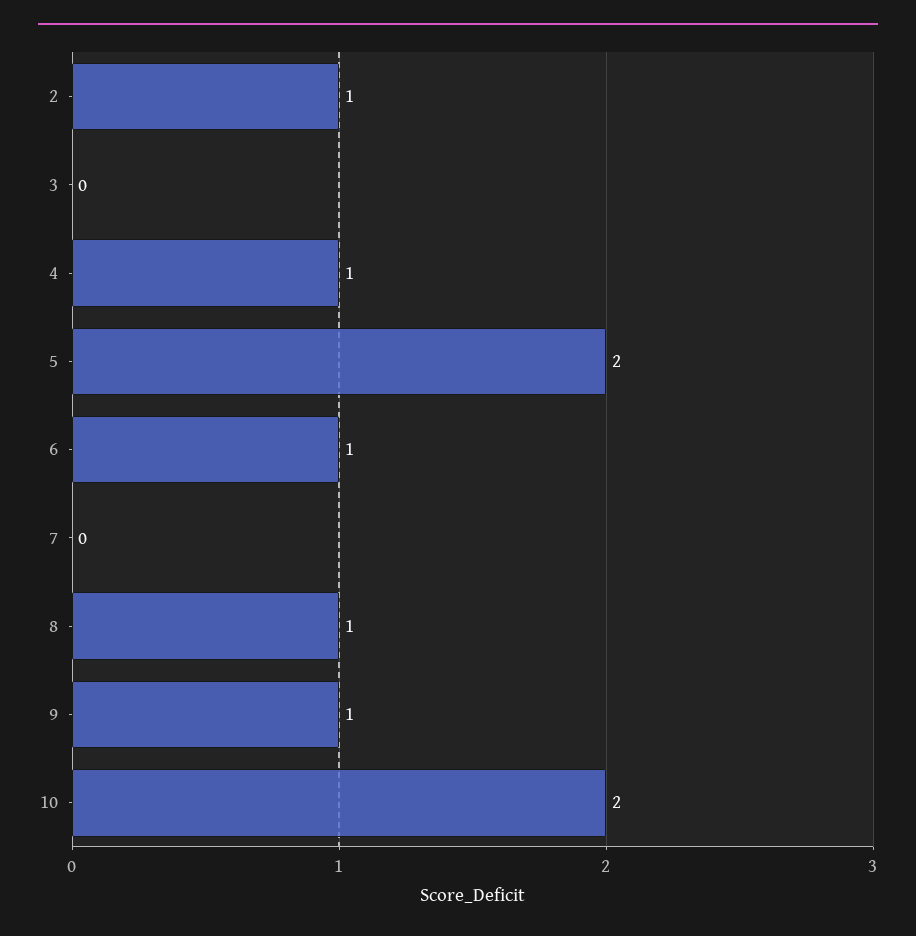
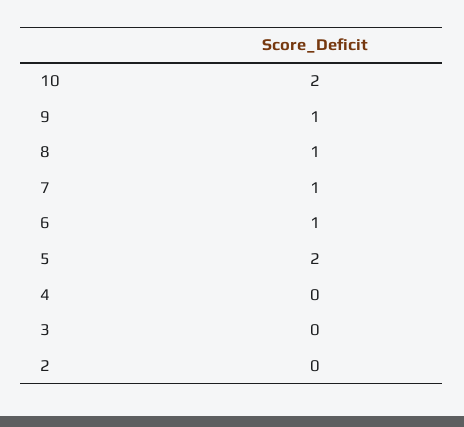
  {
-   "2": 1,
+   "2": 0,
    "3": 0,
-   "4": 1,
+   "4": 0,
    "5": 2,
    "6": 1,
-   "7": 0,
+   "7": 1,
    "8": 1,
    "9": 1,
    "10": 2
  }

